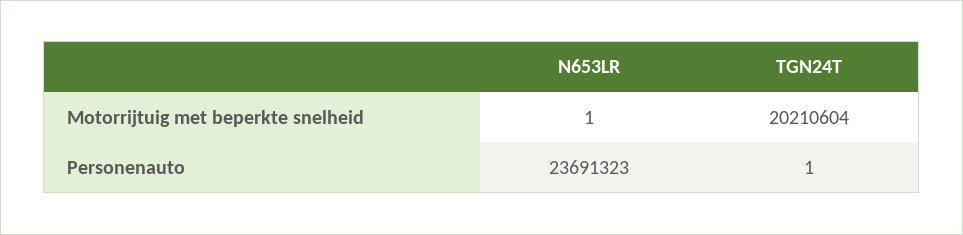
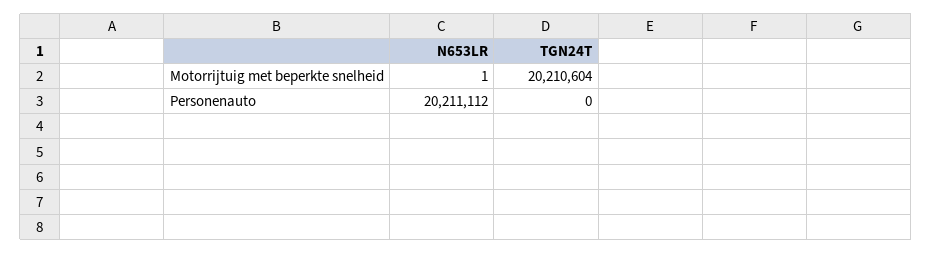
  {
    "N653LR": {
      "Motorrijtuig met beperkte snelheid": 1,
-     "Personenauto": 23691323
+     "Personenauto": 20211112
    },
    "TGN24T": {
      "Motorrijtuig met beperkte snelheid": 20210604,
-     "Personenauto": 1
+     "Personenauto": 0
    }
  }

